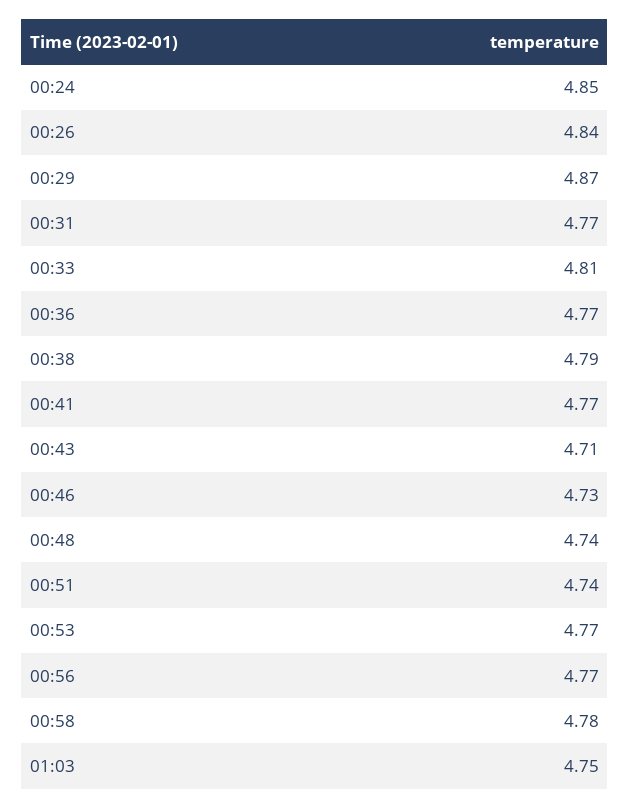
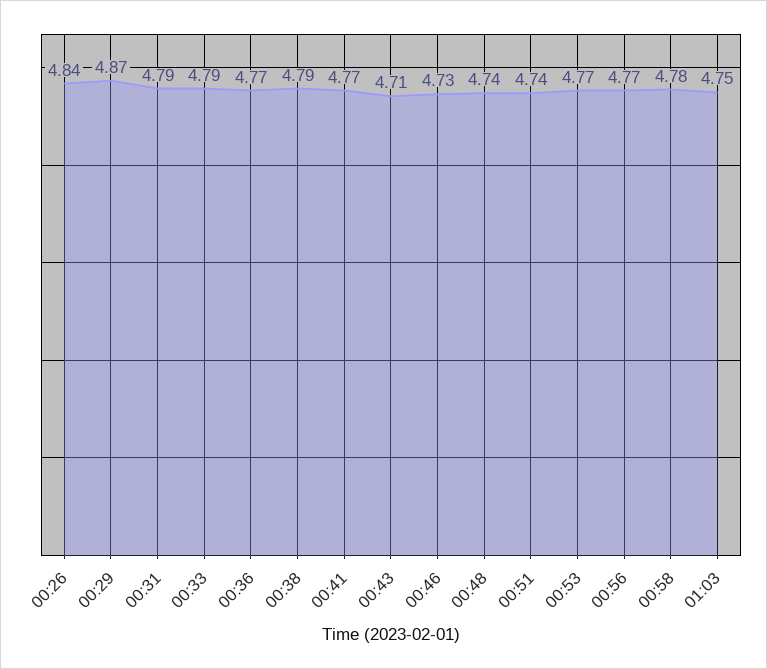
  {
-   "00:24": 4.85,
    "00:26": 4.84,
    "00:29": 4.87,
-   "00:31": 4.77,
+   "00:31": 4.79,
-   "00:33": 4.81,
+   "00:33": 4.79,
    "00:36": 4.77,
    "00:38": 4.79,
    "00:41": 4.77,
    "00:43": 4.71,
    "00:46": 4.73,
    "00:48": 4.74,
    "00:51": 4.74,
    "00:53": 4.77,
    "00:56": 4.77,
    "00:58": 4.78,
    "01:03": 4.75
  }

